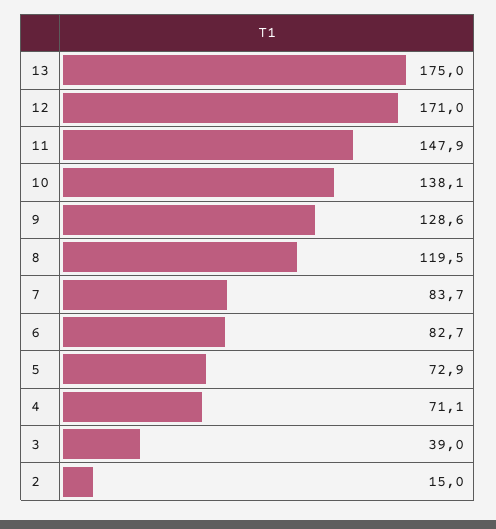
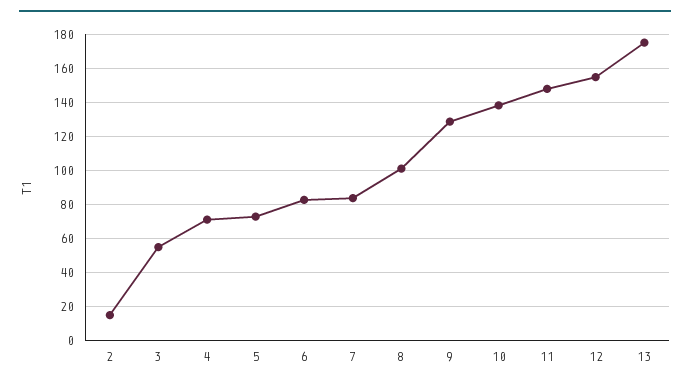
  {
    "13": 175,
-   "12": 171,
+   "12": 155,
    "11": 147.9,
    "10": 138.1,
    "9": 128.6,
-   "8": 119.5,
+   "8": 100,
    "7": 83.7,
    "6": 82.7,
    "5": 72.9,
    "4": 71.1,
-   "3": 39,
+   "3": 55,
    "2": 15
  }

